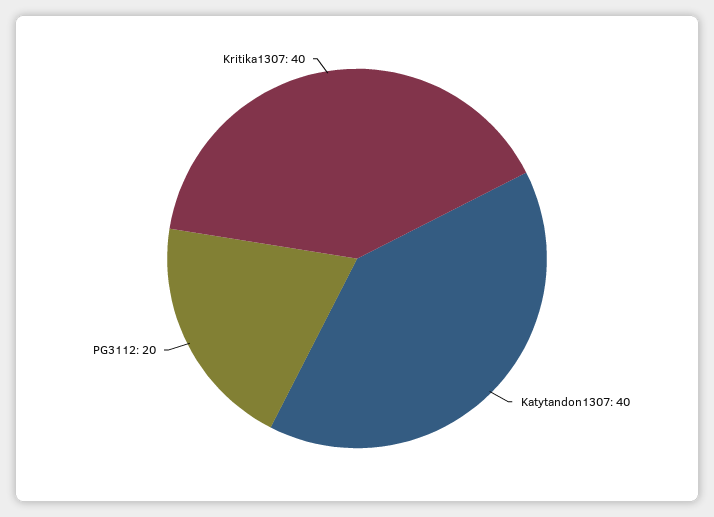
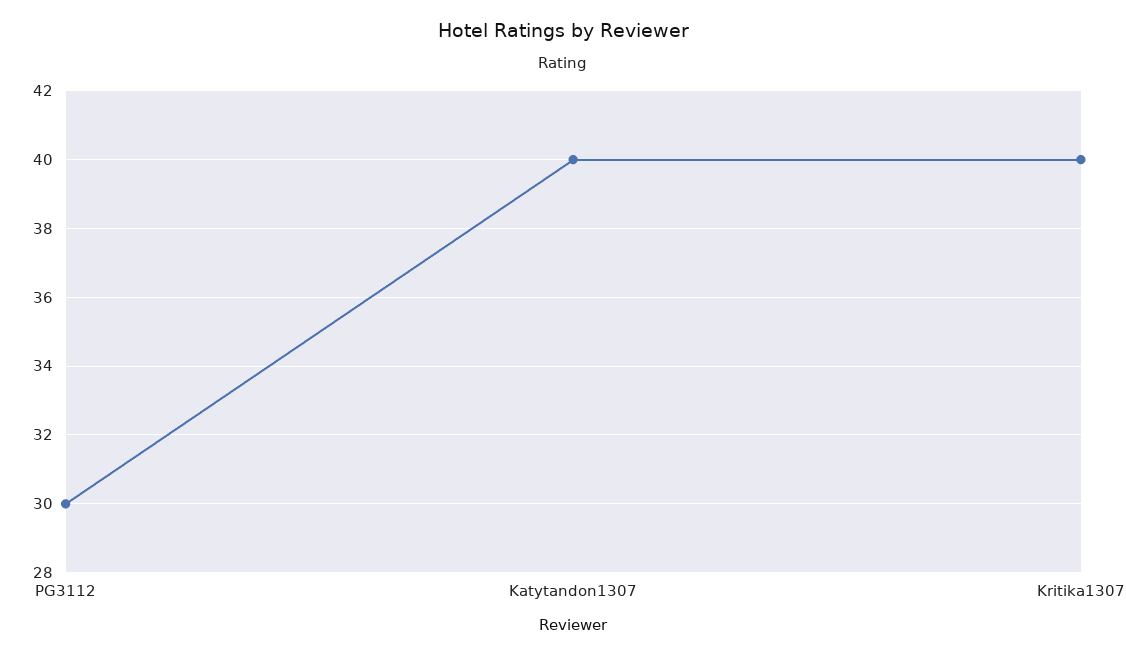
  {
    "Katytandon1307": 40,
-   "PG3112": 20,
+   "PG3112": 30,
    "Kritika1307": 40
  }

